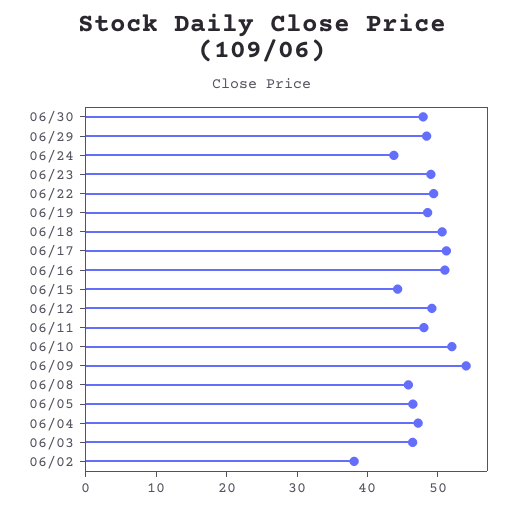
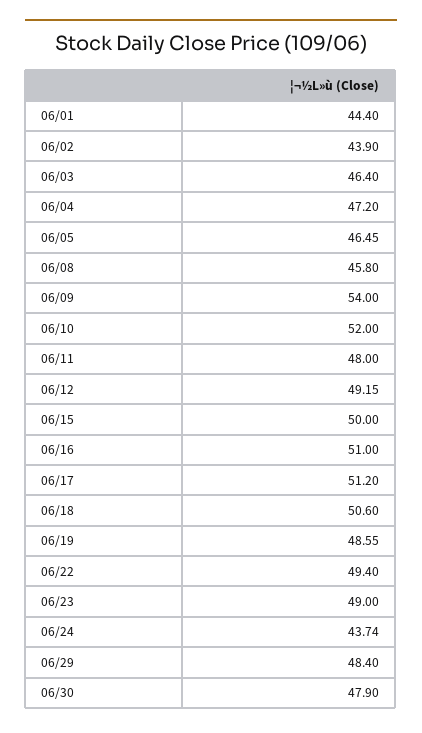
  {
    "06/30": 47.9,
    "06/29": 48.4,
    "06/24": 43.74,
    "06/23": 49,
    "06/22": 49.4,
    "06/19": 48.55,
    "06/18": 50.6,
    "06/17": 51.2,
    "06/16": 51,
-   "06/15": 44,
+   "06/15": 50,
    "06/12": 49.15,
    "06/11": 48,
    "06/10": 52,
    "06/09": 54,
    "06/08": 45.8,
    "06/05": 46.45,
    "06/04": 47.2,
    "06/03": 46.4,
-   "06/02": 38
+   "06/02": 43.9,
+   "06/01": 44.4
  }

